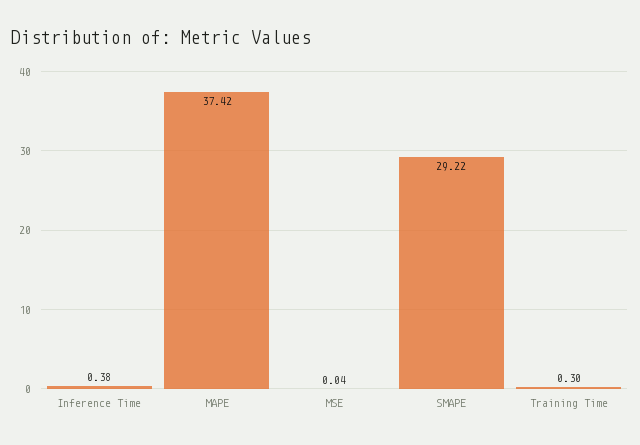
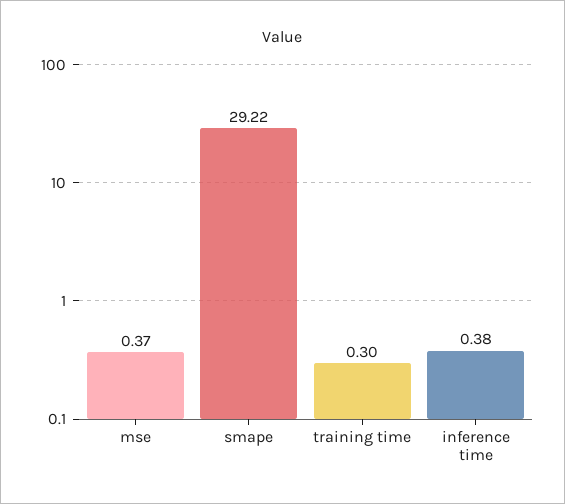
  {
    "Inference Time": 0.38,
-   "MAPE": 37.42,
-   "MSE": 0.04,
+   "MSE": 0.37,
    "SMAPE": 29.22,
    "Training Time": 0.3
  }

